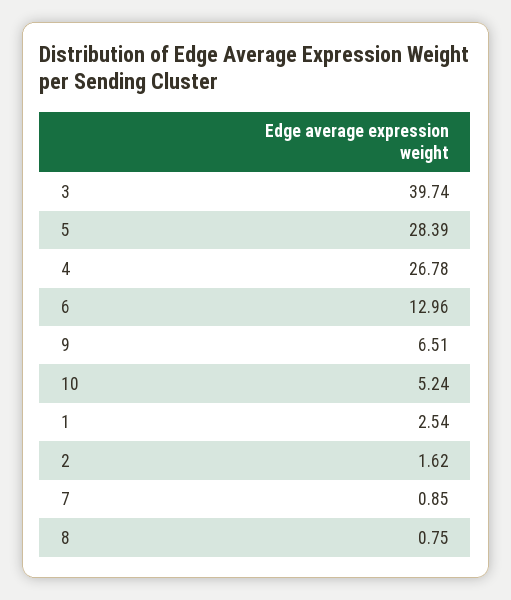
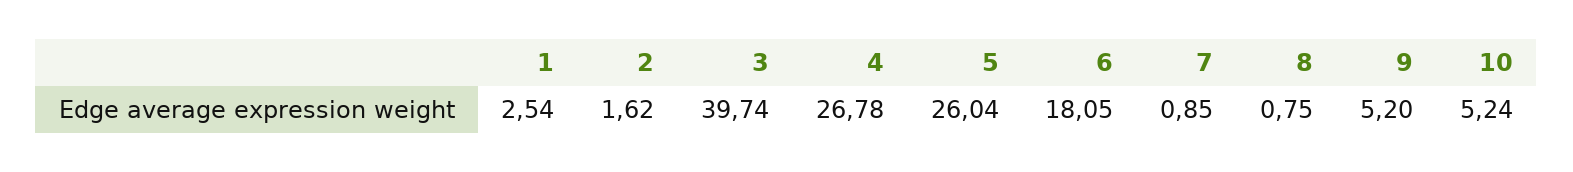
  {
    "3": 39.74,
-   "5": 28.39,
+   "5": 26.04,
    "4": 26.78,
-   "6": 12.96,
+   "6": 18.05,
-   "9": 6.51,
+   "9": 5.2,
    "10": 5.24,
    "1": 2.54,
    "2": 1.62,
    "7": 0.85,
    "8": 0.75
  }

